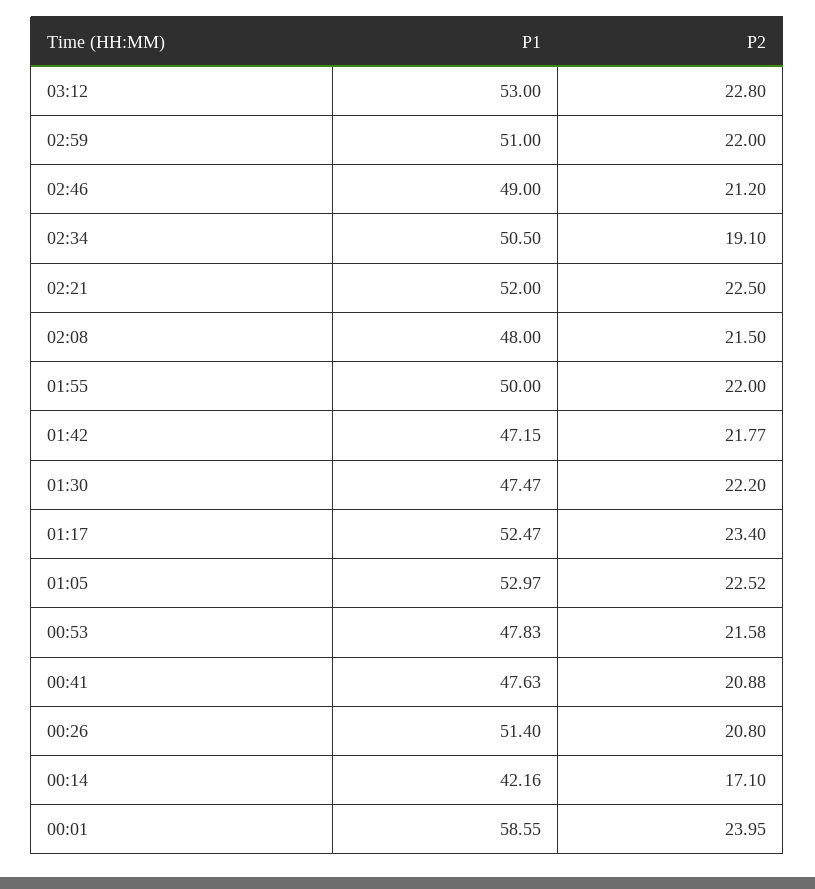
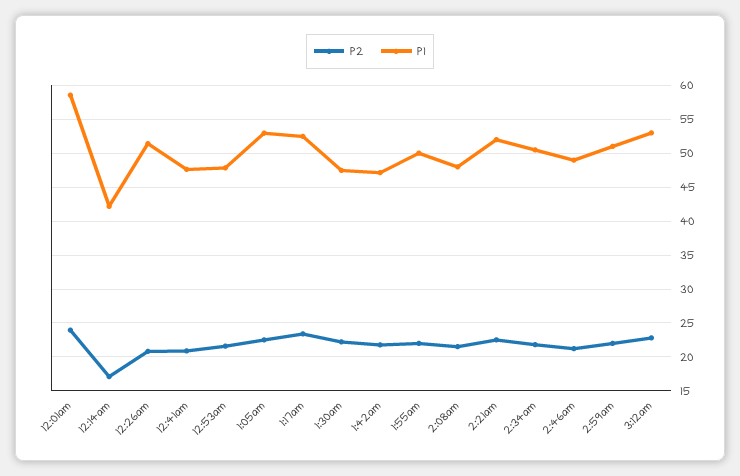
  {
    "P1": {
      "03:12": 53,
      "02:59": 51,
      "02:46": 49,
      "02:34": 50.5,
      "02:21": 52,
      "02:08": 48,
      "01:55": 50,
      "01:42": 47.15,
      "01:30": 47.47,
      "01:17": 52.47,
      "01:05": 52.97,
      "00:53": 47.83,
      "00:41": 47.63,
      "00:26": 51.4,
      "00:14": 42.16,
      "00:01": 58.55
    },
    "P2": {
      "03:12": 22.8,
      "02:59": 22,
      "02:46": 21.2,
-     "02:34": 19.1,
+     "02:34": 22,
      "02:21": 22.5,
      "02:08": 21.5,
      "01:55": 22,
      "01:42": 21.77,
      "01:30": 22.2,
      "01:17": 23.4,
      "01:05": 22.52,
      "00:53": 21.58,
      "00:41": 20.88,
      "00:26": 20.8,
      "00:14": 17.1,
      "00:01": 23.95
    }
  }

